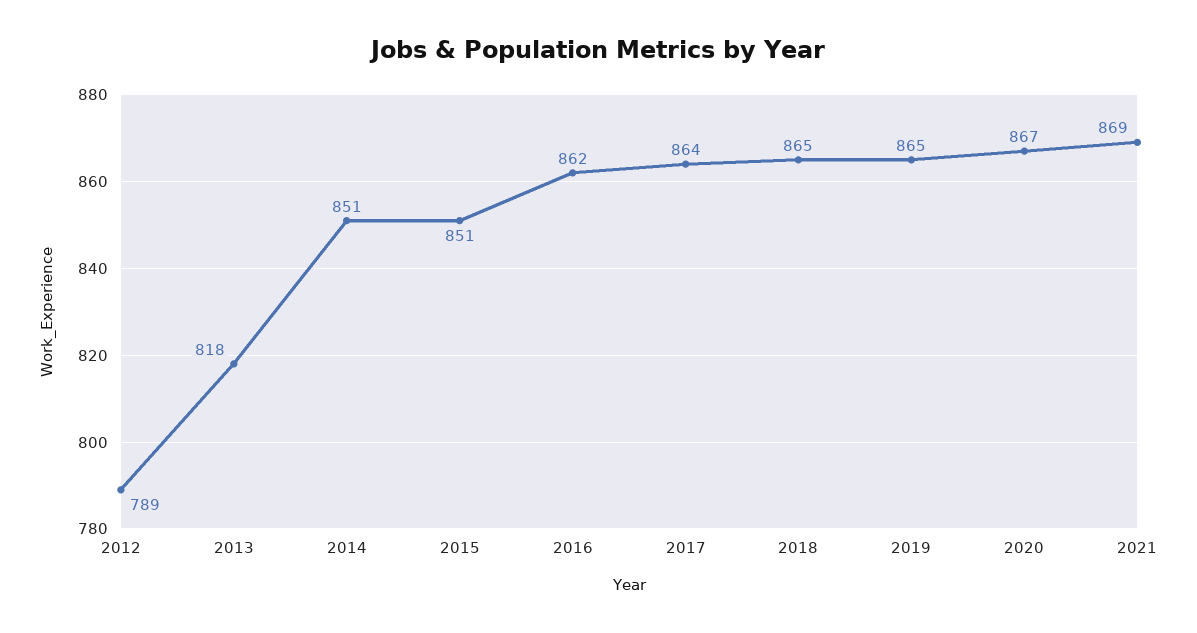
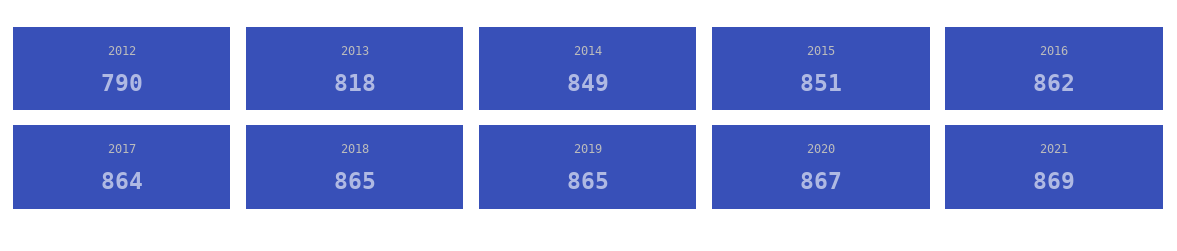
  {
-   "2012": 789,
+   "2012": 790,
    "2013": 818,
-   "2014": 851,
+   "2014": 849,
    "2015": 851,
    "2016": 862,
    "2017": 864,
    "2018": 865,
    "2019": 865,
    "2020": 867,
    "2021": 869
  }

